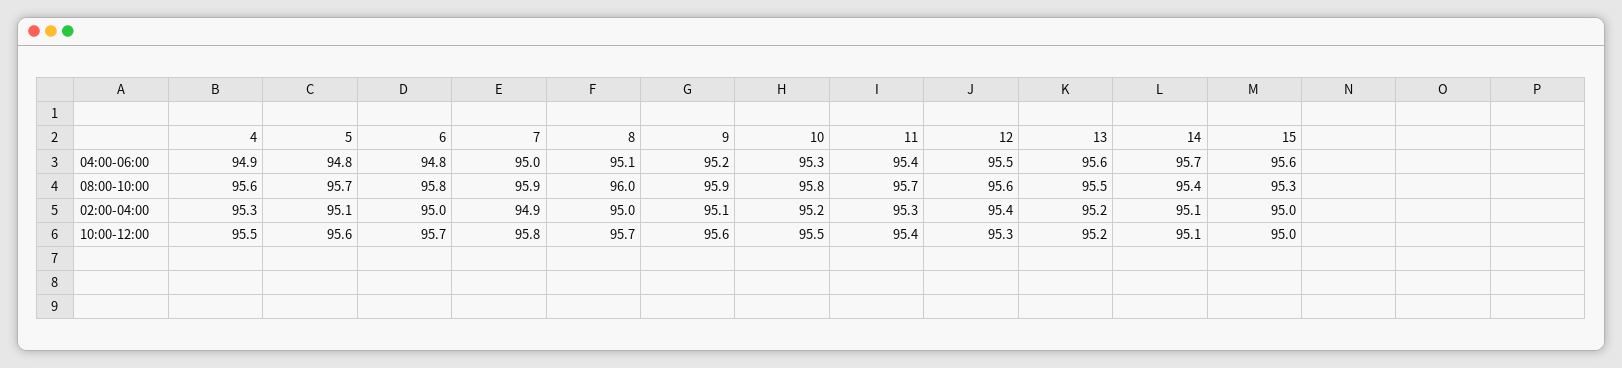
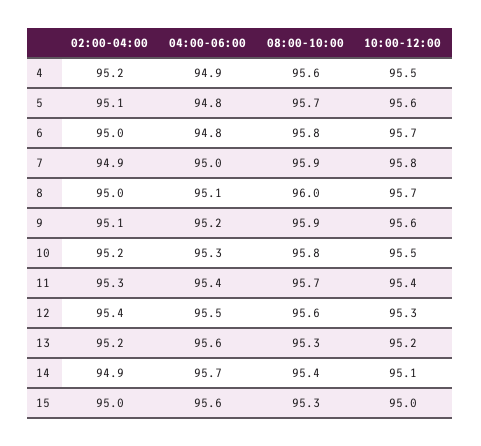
  {
    "4": {
      "04:00-06:00": 94.9,
      "08:00-10:00": 95.6,
-     "02:00-04:00": 95.3,
+     "02:00-04:00": 95.2,
      "10:00-12:00": 95.5
    },
    "5": {
      "04:00-06:00": 94.8,
      "08:00-10:00": 95.7,
      "02:00-04:00": 95.1,
      "10:00-12:00": 95.6
    },
    "6": {
      "04:00-06:00": 94.8,
      "08:00-10:00": 95.8,
      "02:00-04:00": 95,
      "10:00-12:00": 95.7
    },
    "7": {
      "04:00-06:00": 95,
      "08:00-10:00": 95.9,
      "02:00-04:00": 94.9,
      "10:00-12:00": 95.8
    },
    "8": {
      "04:00-06:00": 95.1,
      "08:00-10:00": 96,
      "02:00-04:00": 95,
      "10:00-12:00": 95.7
    },
    "9": {
      "04:00-06:00": 95.2,
      "08:00-10:00": 95.9,
      "02:00-04:00": 95.1,
      "10:00-12:00": 95.6
    },
    "10": {
      "04:00-06:00": 95.3,
      "08:00-10:00": 95.8,
      "02:00-04:00": 95.2,
      "10:00-12:00": 95.5
    },
    "11": {
      "04:00-06:00": 95.4,
      "08:00-10:00": 95.7,
      "02:00-04:00": 95.3,
      "10:00-12:00": 95.4
    },
    "12": {
      "04:00-06:00": 95.5,
      "08:00-10:00": 95.6,
      "02:00-04:00": 95.4,
      "10:00-12:00": 95.3
    },
    "13": {
      "04:00-06:00": 95.6,
-     "08:00-10:00": 95.5,
+     "08:00-10:00": 95.3,
      "02:00-04:00": 95.2,
      "10:00-12:00": 95.2
    },
    "14": {
      "04:00-06:00": 95.7,
      "08:00-10:00": 95.4,
-     "02:00-04:00": 95.1,
+     "02:00-04:00": 94.9,
      "10:00-12:00": 95.1
    },
    "15": {
      "04:00-06:00": 95.6,
      "08:00-10:00": 95.3,
      "02:00-04:00": 95,
      "10:00-12:00": 95
    }
  }

